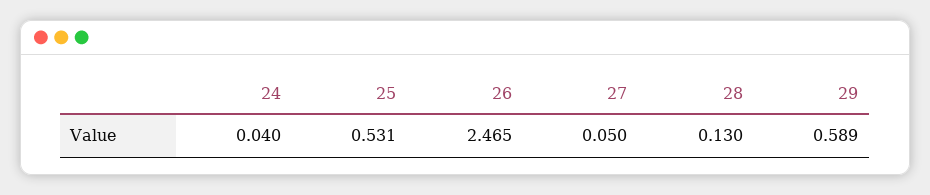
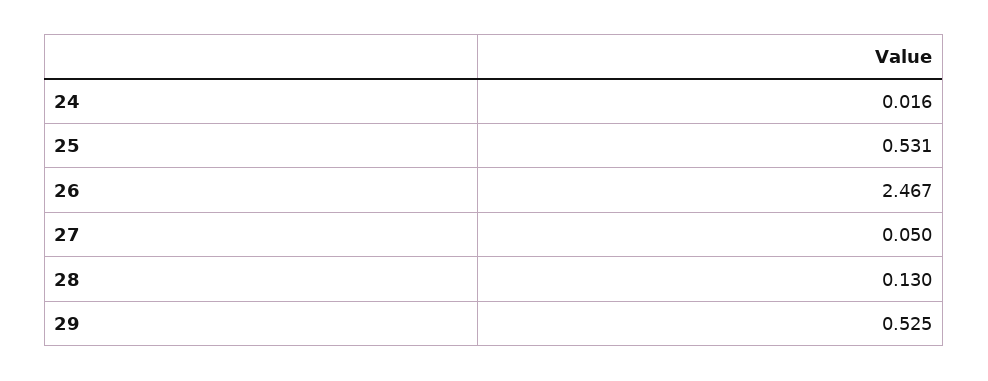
  {
-   "24": 0.04,
+   "24": 0.016,
    "25": 0.531,
-   "26": 2.465,
+   "26": 2.467,
    "27": 0.05,
    "28": 0.13,
-   "29": 0.589
+   "29": 0.525
  }

